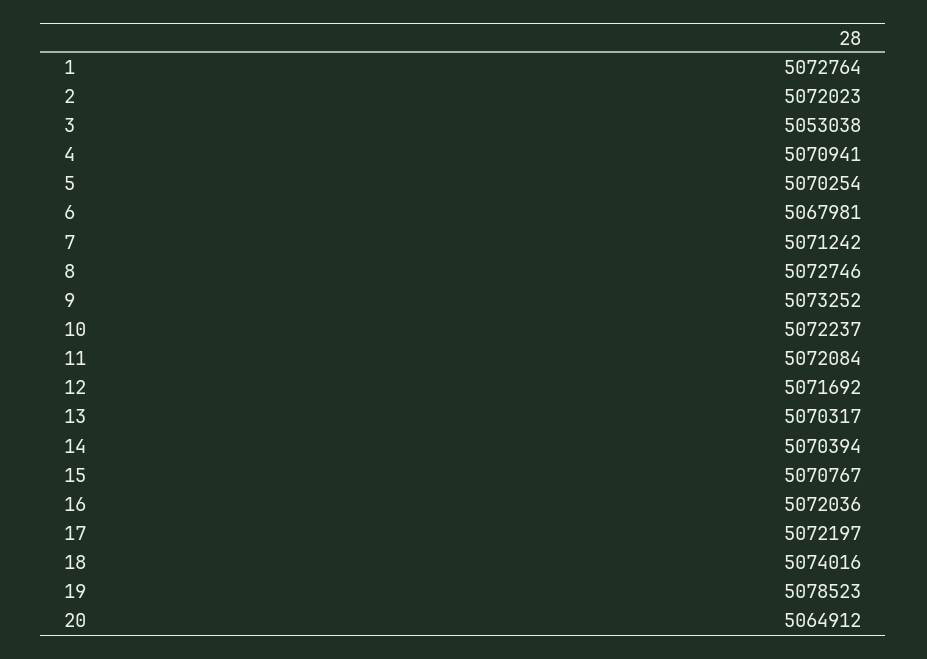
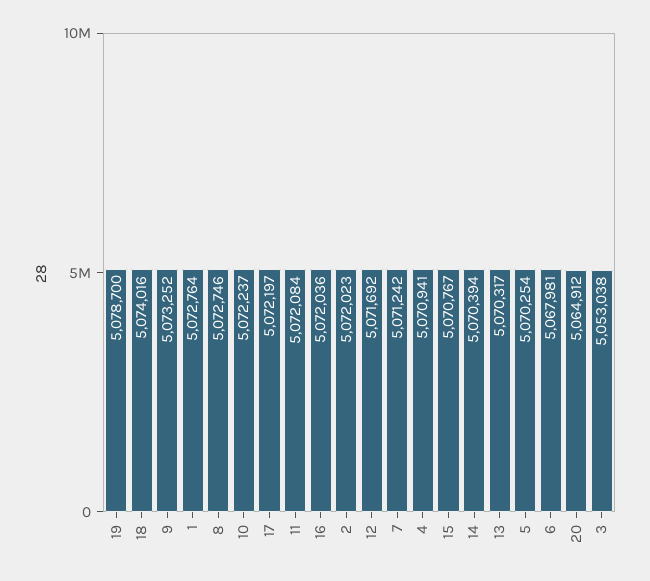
  {
    "1": 5072764,
    "2": 5072023,
    "3": 5053038,
    "4": 5070941,
    "5": 5070254,
    "6": 5067981,
    "7": 5071242,
    "8": 5072746,
    "9": 5073252,
    "10": 5072237,
    "11": 5072084,
    "12": 5071692,
    "13": 5070317,
    "14": 5070394,
    "15": 5070767,
    "16": 5072036,
    "17": 5072197,
    "18": 5074016,
-   "19": 5078523,
+   "19": 5078700,
    "20": 5064912
  }

